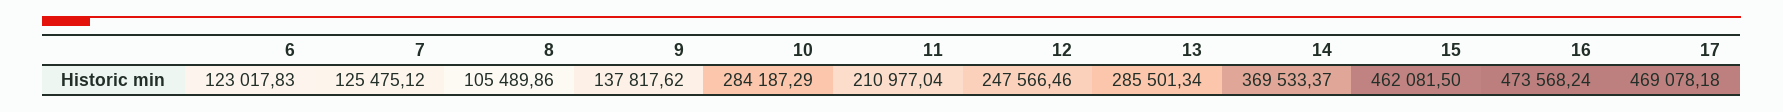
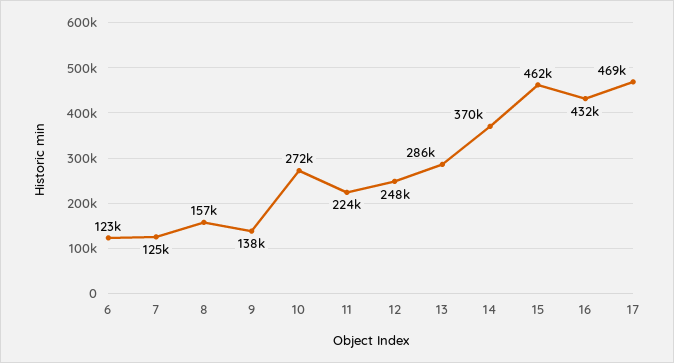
  {
    "6": 123017.83,
    "7": 125475.12,
-   "8": 105489.86,
+   "8": 157000,
    "9": 137817.62,
-   "10": 284187.29,
+   "10": 272000,
-   "11": 210977.04,
+   "11": 224000,
    "12": 247566.46,
    "13": 285501.34,
    "14": 369533.37,
    "15": 462081.5,
-   "16": 473568.24,
+   "16": 432000,
    "17": 469078.18
  }

